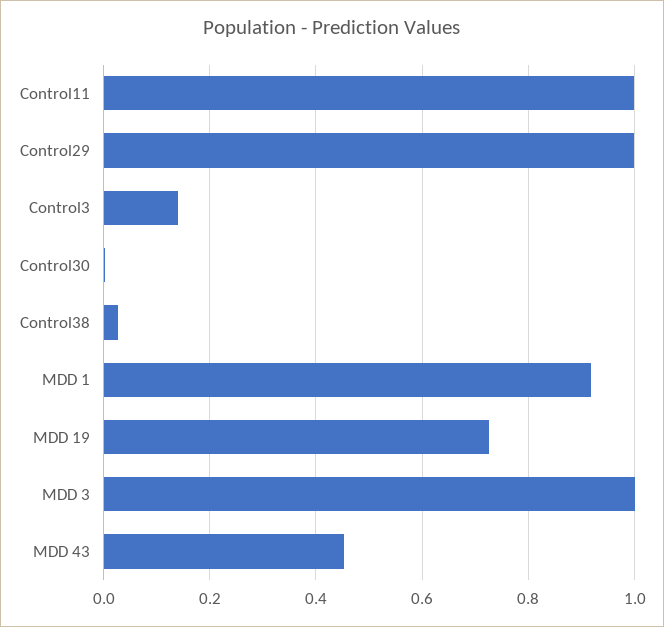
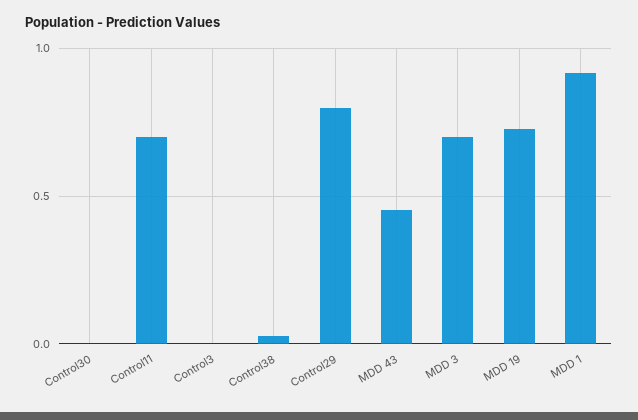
  {
-   "Control11": 1,
+   "Control11": 0.7,
-   "Control29": 1,
+   "Control29": 0.8,
-   "Control3": 0.14,
+   "Control3": 0,
    "Control30": 0,
    "Control38": 0.02,
    "MDD 1": 0.92,
    "MDD 19": 0.72,
-   "MDD 3": 1,
+   "MDD 3": 0.7,
    "MDD 43": 0.46
  }

